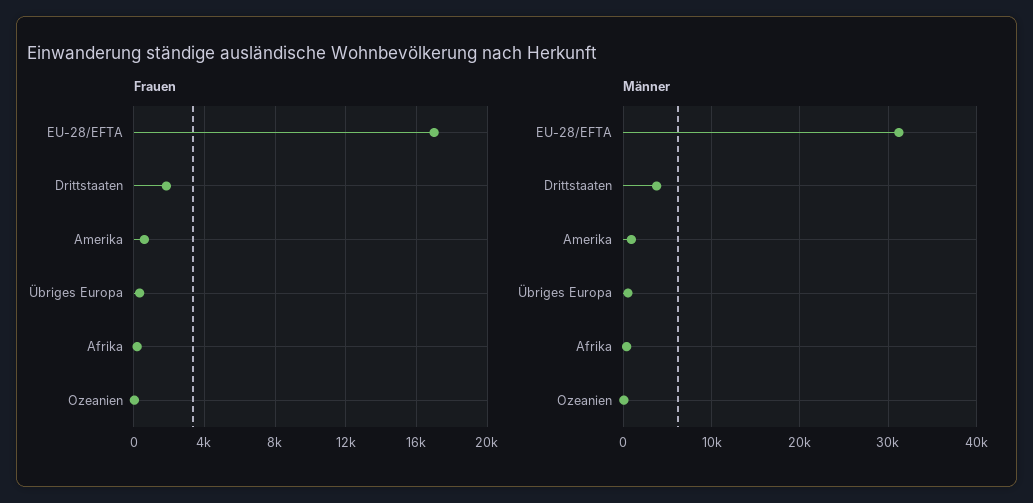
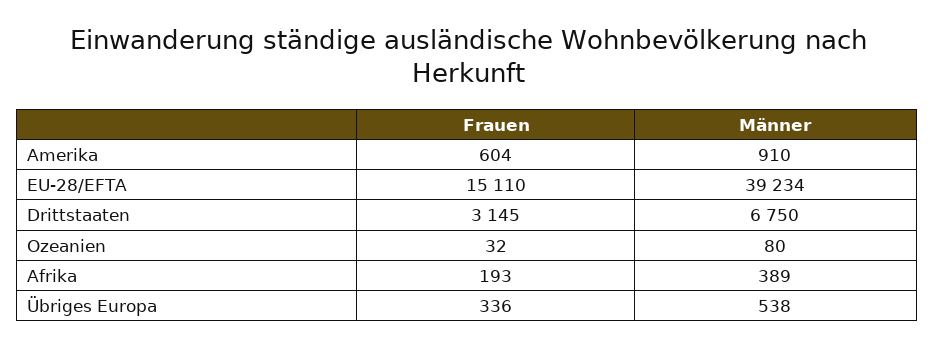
  {
    "Frauen": {
-     "EU-28/EFTA": 17000,
+     "EU-28/EFTA": 15110,
-     "Drittstaaten": 2000,
+     "Drittstaaten": 3145,
      "Amerika": 604,
      "Übriges Europa": 336,
      "Afrika": 193,
      "Ozeanien": 32
    },
    "Männer": {
-     "EU-28/EFTA": 31000,
+     "EU-28/EFTA": 39234,
-     "Drittstaaten": 4000,
+     "Drittstaaten": 6750,
      "Amerika": 910,
      "Übriges Europa": 538,
      "Afrika": 389,
      "Ozeanien": 80
    }
  }

